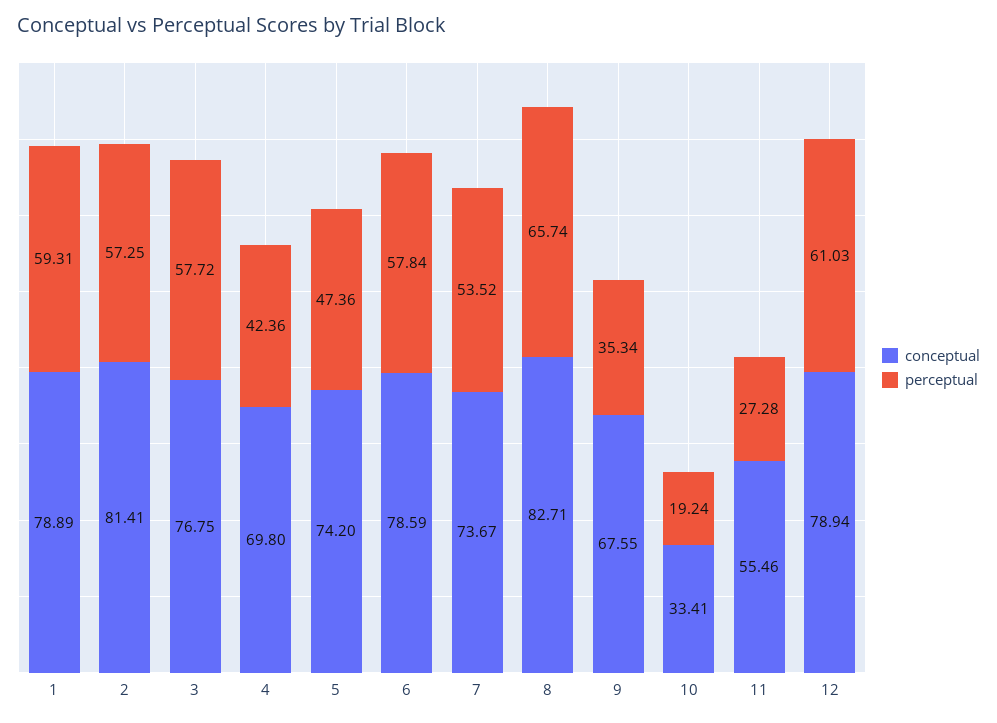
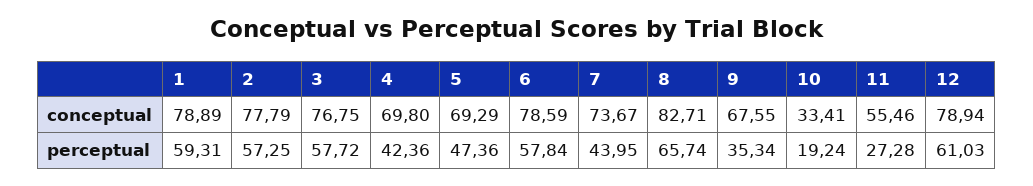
  {
    "conceptual": {
      "1": 78.89,
-     "2": 81.41,
+     "2": 77.79,
      "3": 76.75,
      "4": 69.8,
-     "5": 74.2,
+     "5": 69.29,
      "6": 78.59,
      "7": 73.67,
      "8": 82.71,
      "9": 67.55,
      "10": 33.41,
      "11": 55.46,
      "12": 78.94
    },
    "perceptual": {
      "1": 59.31,
      "2": 57.25,
      "3": 57.72,
      "4": 42.36,
      "5": 47.36,
      "6": 57.84,
-     "7": 53.52,
+     "7": 43.95,
      "8": 65.74,
      "9": 35.34,
      "10": 19.24,
      "11": 27.28,
      "12": 61.03
    }
  }

